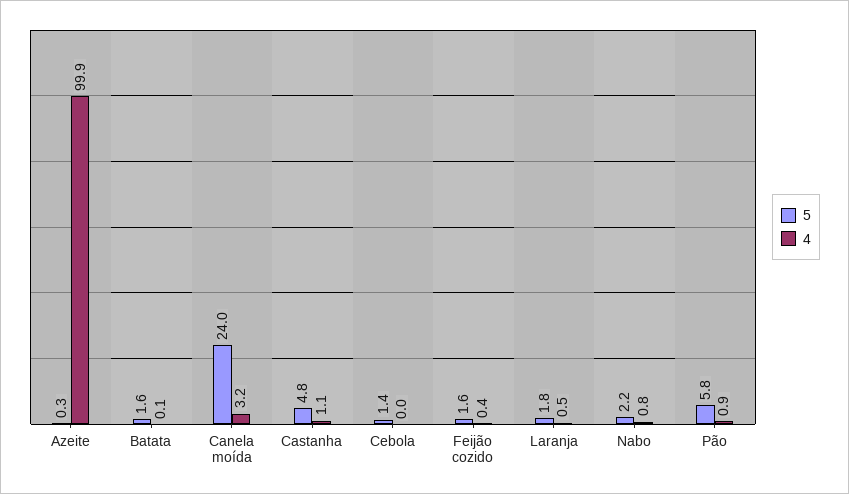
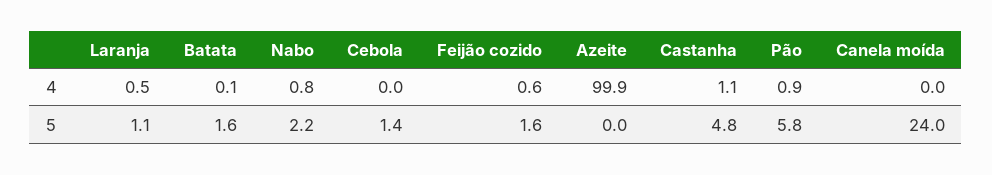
  {
    "5": {
-     "Azeite": 0.3,
+     "Azeite": 0,
      "Batata": 1.6,
      "Canela moída": 24,
      "Castanha": 4.8,
      "Cebola": 1.4,
      "Feijão cozido": 1.6,
-     "Laranja": 1.8,
+     "Laranja": 1.1,
      "Nabo": 2.2,
      "Pão": 5.8
    },
    "4": {
      "Azeite": 99.9,
      "Batata": 0.1,
-     "Canela moída": 3.2,
+     "Canela moída": 0,
      "Castanha": 1.1,
      "Cebola": 0,
-     "Feijão cozido": 0.4,
+     "Feijão cozido": 0.6,
      "Laranja": 0.5,
      "Nabo": 0.8,
      "Pão": 0.9
    }
  }

